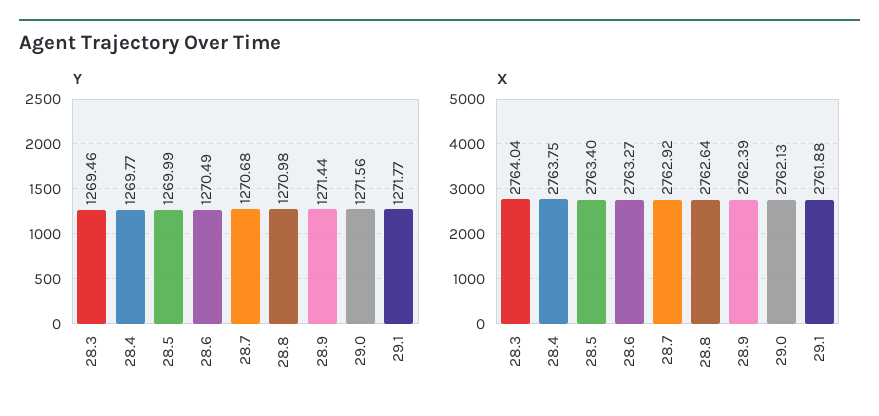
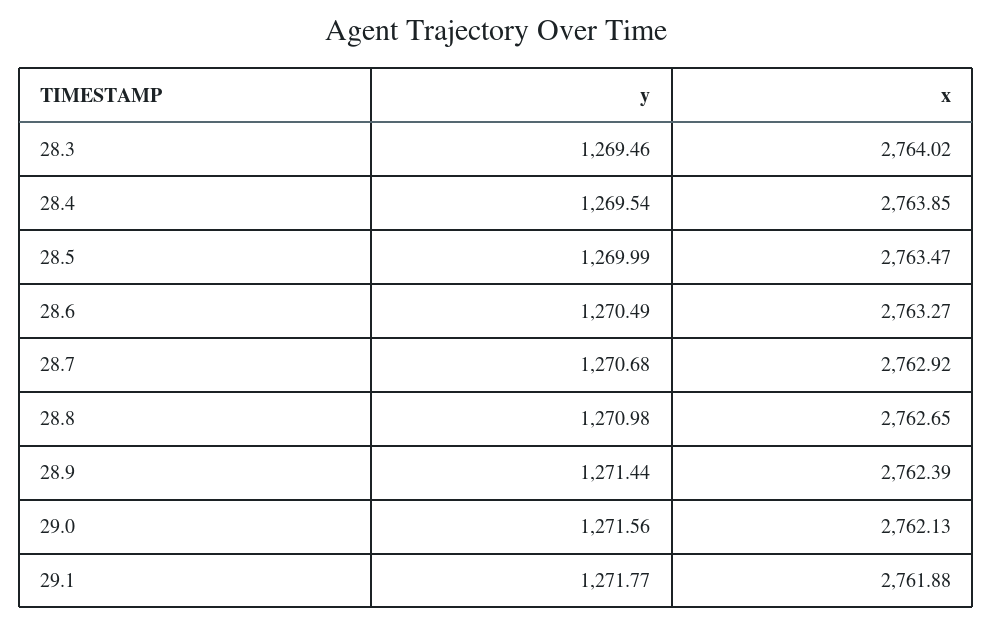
  {
    "Y": {
      "28.3": 1269.46,
-     "28.4": 1269.77,
+     "28.4": 1269.54,
      "28.5": 1269.99,
      "28.6": 1270.49,
      "28.7": 1270.68,
      "28.8": 1270.98,
      "28.9": 1271.44,
      "29.0": 1271.56,
      "29.1": 1271.77
    },
    "X": {
-     "28.3": 2764.04,
+     "28.3": 2764.02,
-     "28.4": 2763.75,
+     "28.4": 2763.85,
-     "28.5": 2763.4,
+     "28.5": 2763.47,
      "28.6": 2763.27,
      "28.7": 2762.92,
-     "28.8": 2762.64,
+     "28.8": 2762.65,
      "28.9": 2762.39,
      "29.0": 2762.13,
      "29.1": 2761.88
    }
  }

